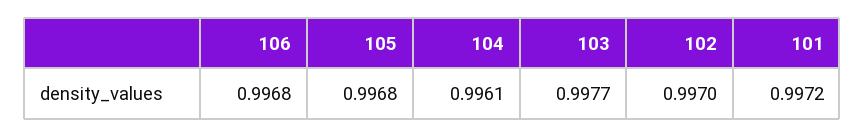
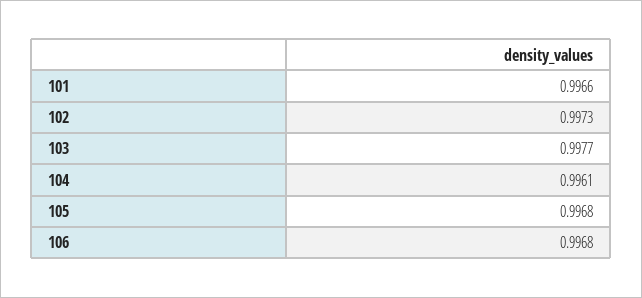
  {
    "106": 0.9968,
    "105": 0.9968,
    "104": 0.9961,
    "103": 0.9977,
-   "102": 0.997,
+   "102": 0.9973,
-   "101": 0.9972
+   "101": 0.9966
  }

